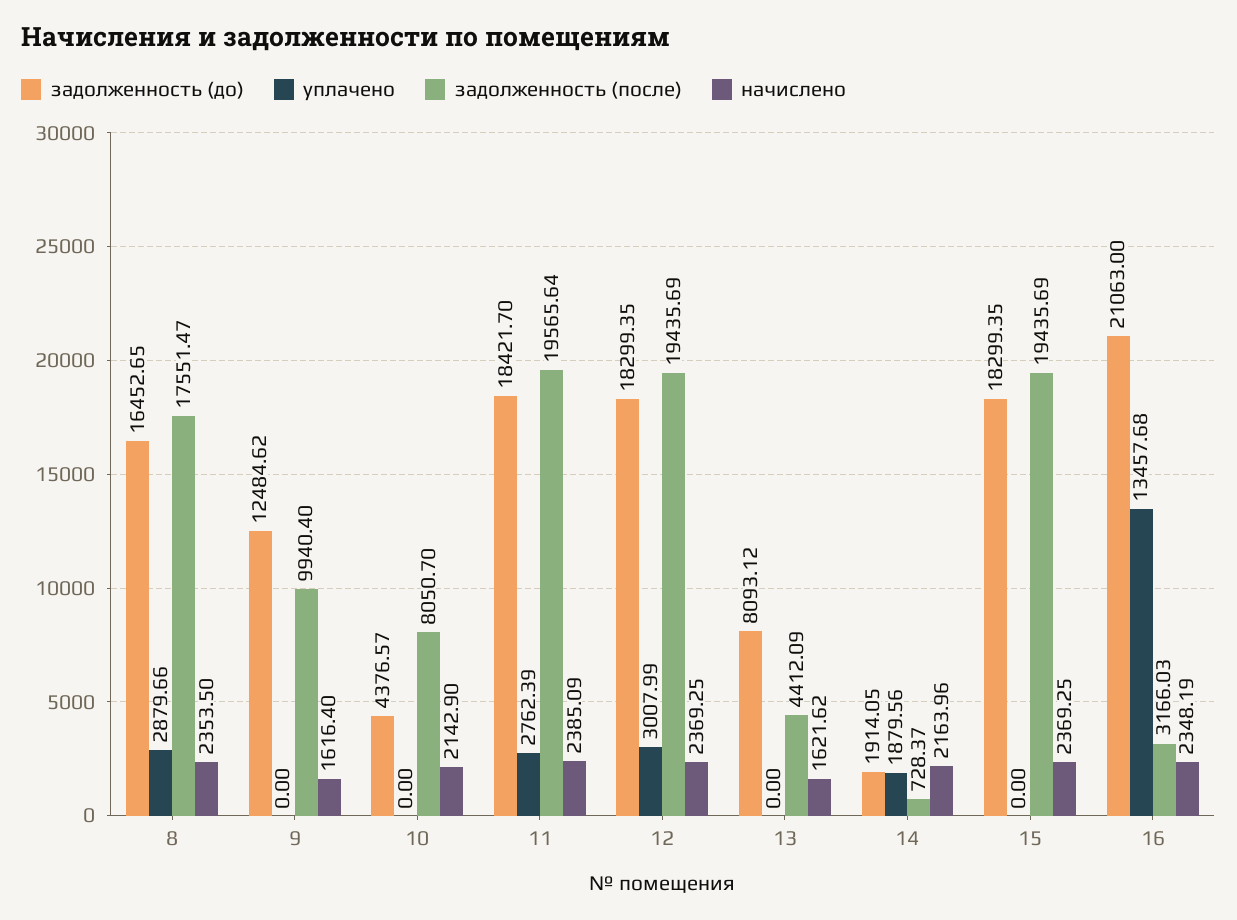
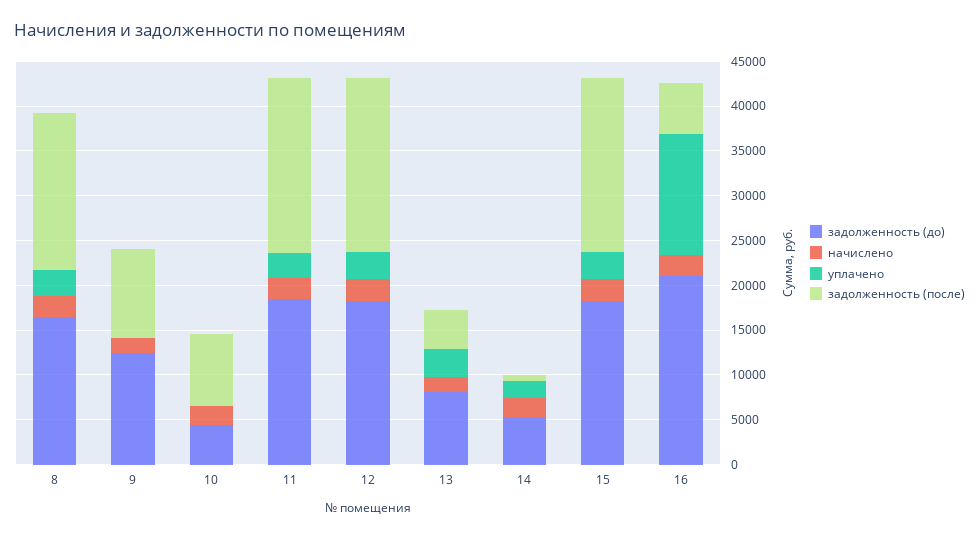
  {
    "задолженность (до)": {
      "8": 16452.65,
      "9": 12484.62,
      "10": 4376.57,
      "11": 18421.7,
      "12": 18299.35,
      "13": 8093.12,
-     "14": 1914.05,
+     "14": 5000,
      "15": 18299.35,
      "16": 21063
    },
    "уплачено": {
      "8": 2879.66,
      "9": 0,
      "10": 0,
      "11": 2762.39,
      "12": 3007.99,
-     "13": 0,
+     "13": 3000,
      "14": 1879.56,
-     "15": 0,
+     "15": 3000,
      "16": 13457.68
    },
    "задолженность (после)": {
      "8": 17551.47,
      "9": 9940.4,
      "10": 8050.7,
      "11": 19565.64,
      "12": 19435.69,
      "13": 4412.09,
      "14": 728.37,
      "15": 19435.69,
-     "16": 3166.03
+     "16": 6000
    },
    "начислено": {
      "8": 2353.5,
      "9": 1616.4,
      "10": 2142.9,
      "11": 2385.09,
      "12": 2369.25,
      "13": 1621.62,
      "14": 2163.96,
      "15": 2369.25,
      "16": 2348.19
    }
  }

